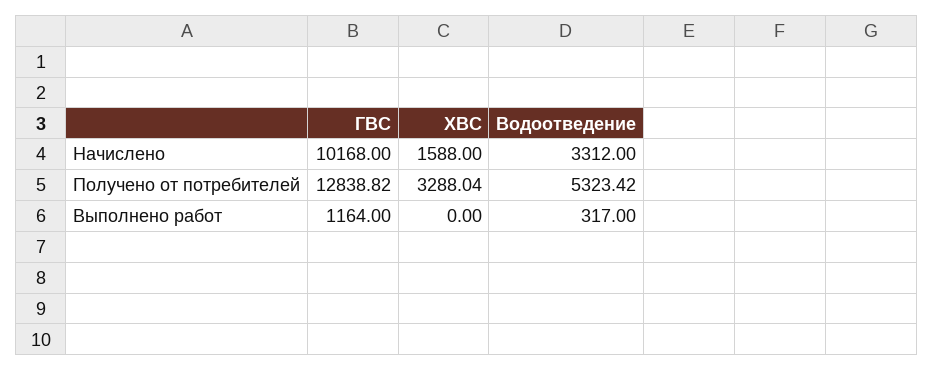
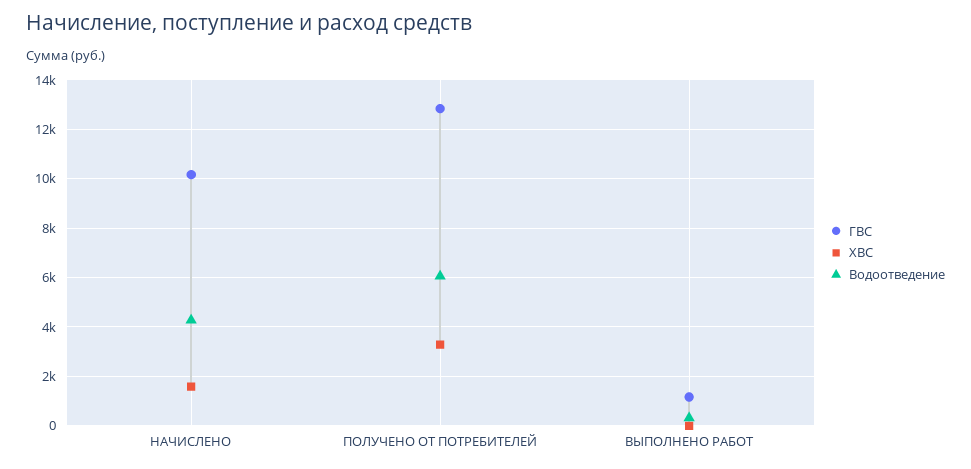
  {
    "ГВС": {
      "Начислено": 10168,
      "Получено от потребителей": 12838.82,
      "Выполнено работ": 1164
    },
    "ХВС": {
      "Начислено": 1588,
      "Получено от потребителей": 3288.04,
      "Выполнено работ": 0
    },
    "Водоотведение": {
-     "Начислено": 3312,
+     "Начислено": 4250,
-     "Получено от потребителей": 5323.42,
+     "Получено от потребителей": 6000,
      "Выполнено работ": 317
    }
  }

